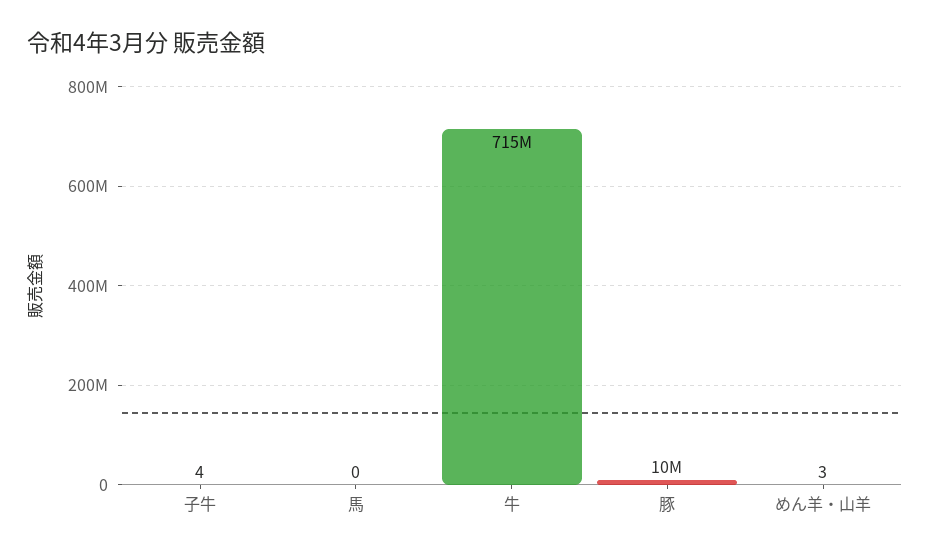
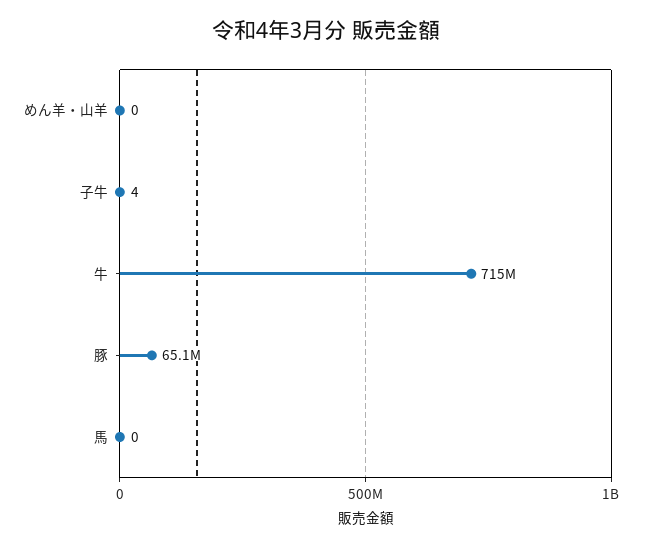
  {
    "子牛": 4,
    "馬": 0,
    "牛": 715000000,
-   "豚": 10000000,
+   "豚": 65100000,
-   "めん羊・山羊": 3
+   "めん羊・山羊": 0
  }

